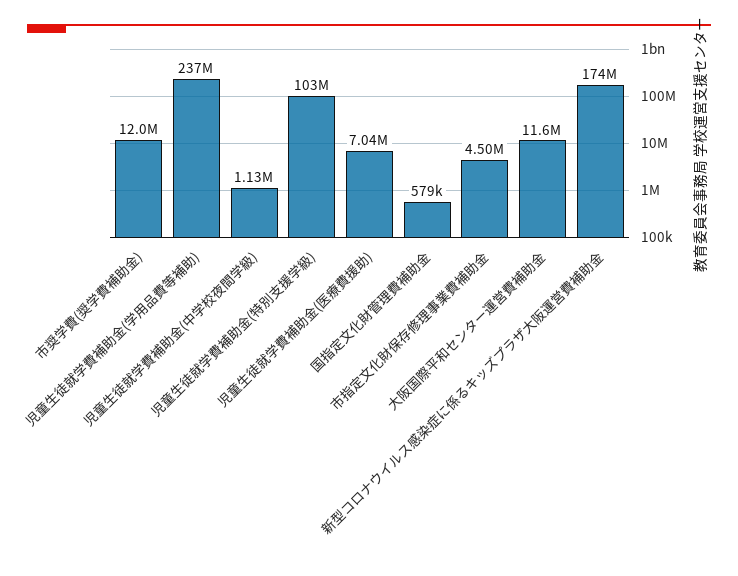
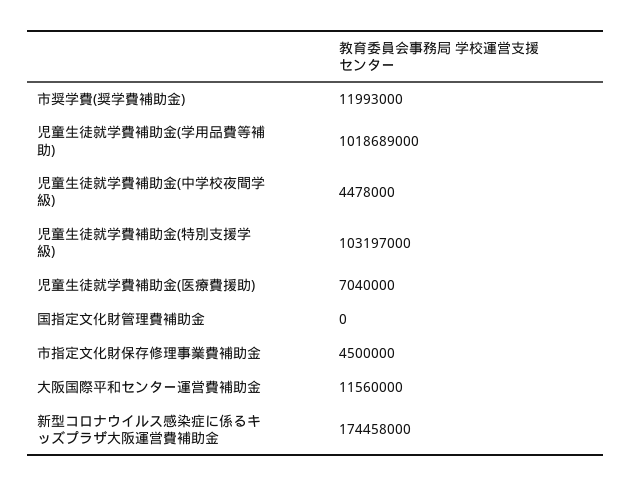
  {
    "市奨学費(奨学費補助金)": 11993000,
-   "児童生徒就学費補助金(学用品費等補助)": 237000000,
+   "児童生徒就学費補助金(学用品費等補助)": 1018689000,
-   "児童生徒就学費補助金(中学校夜間学級)": 1130000,
+   "児童生徒就学費補助金(中学校夜間学級)": 4478000,
    "児童生徒就学費補助金(特別支援学級)": 103197000,
    "児童生徒就学費補助金(医療費援助)": 7040000,
-   "国指定文化財管理費補助金": 579000,
+   "国指定文化財管理費補助金": 0,
    "市指定文化財保存修理事業費補助金": 4500000,
    "大阪国際平和センター運営費補助金": 11560000,
    "新型コロナウイルス感染症に係るキッズプラザ大阪運営費補助金": 174458000
  }

